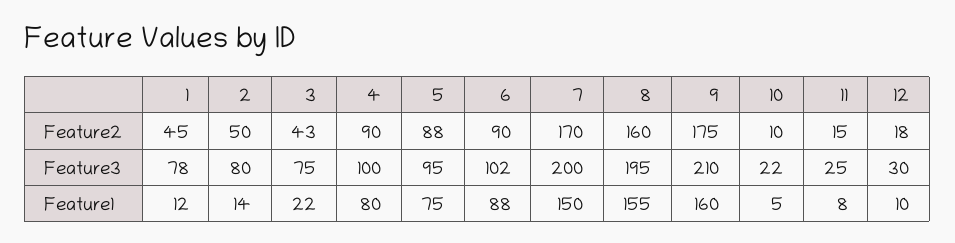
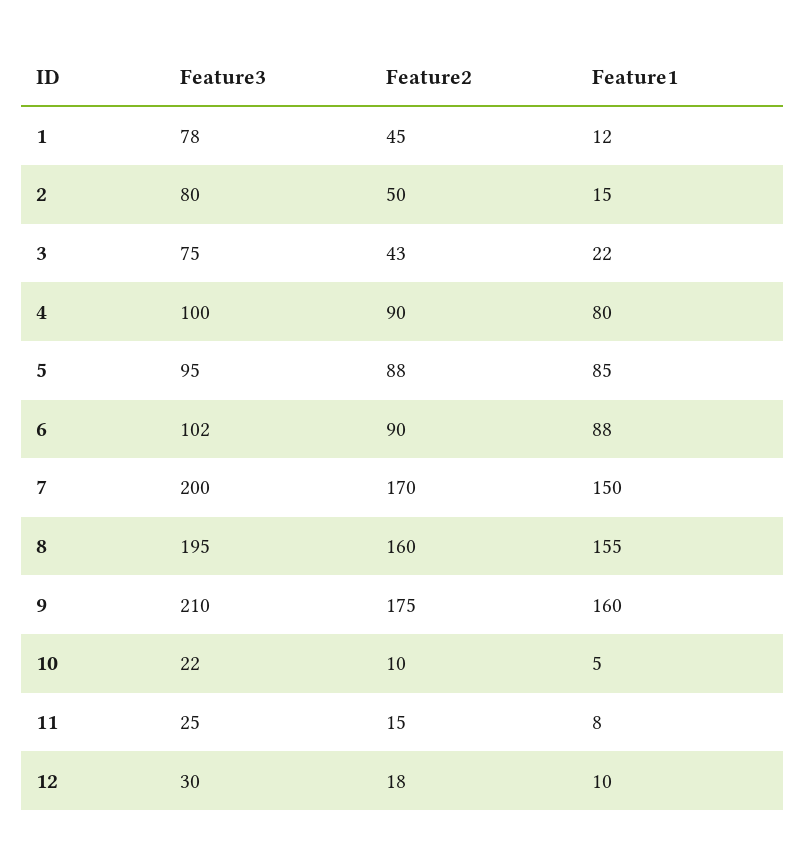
  {
    "1": {
      "Feature2": 45,
      "Feature3": 78,
      "Feature1": 12
    },
    "2": {
      "Feature2": 50,
      "Feature3": 80,
-     "Feature1": 14
+     "Feature1": 15
    },
    "3": {
      "Feature2": 43,
      "Feature3": 75,
      "Feature1": 22
    },
    "4": {
      "Feature2": 90,
      "Feature3": 100,
      "Feature1": 80
    },
    "5": {
      "Feature2": 88,
      "Feature3": 95,
-     "Feature1": 75
+     "Feature1": 85
    },
    "6": {
      "Feature2": 90,
      "Feature3": 102,
      "Feature1": 88
    },
    "7": {
      "Feature2": 170,
      "Feature3": 200,
      "Feature1": 150
    },
    "8": {
      "Feature2": 160,
      "Feature3": 195,
      "Feature1": 155
    },
    "9": {
      "Feature2": 175,
      "Feature3": 210,
      "Feature1": 160
    },
    "10": {
      "Feature2": 10,
      "Feature3": 22,
      "Feature1": 5
    },
    "11": {
      "Feature2": 15,
      "Feature3": 25,
      "Feature1": 8
    },
    "12": {
      "Feature2": 18,
      "Feature3": 30,
      "Feature1": 10
    }
  }

